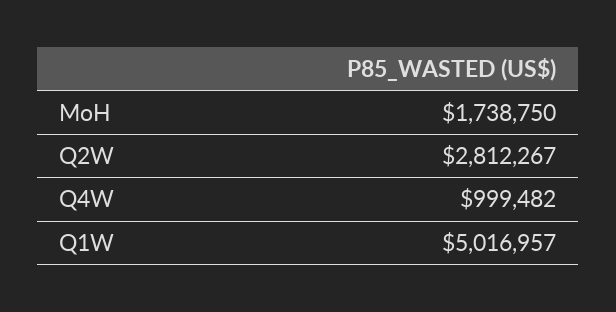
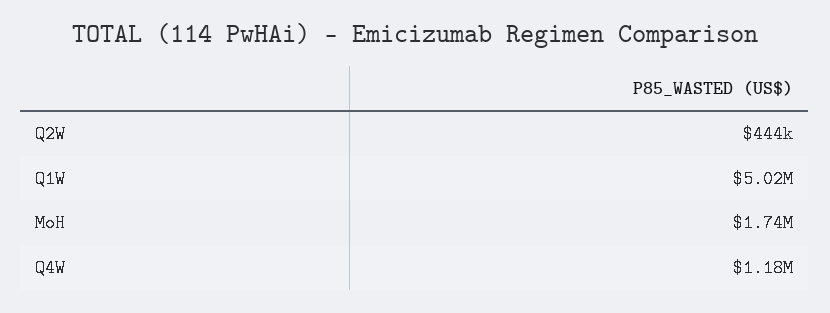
  {
    "MoH": 1738750,
-   "Q2W": 2812267,
+   "Q2W": 444000,
-   "Q4W": 999482,
+   "Q4W": 1180000,
    "Q1W": 5016957
  }

